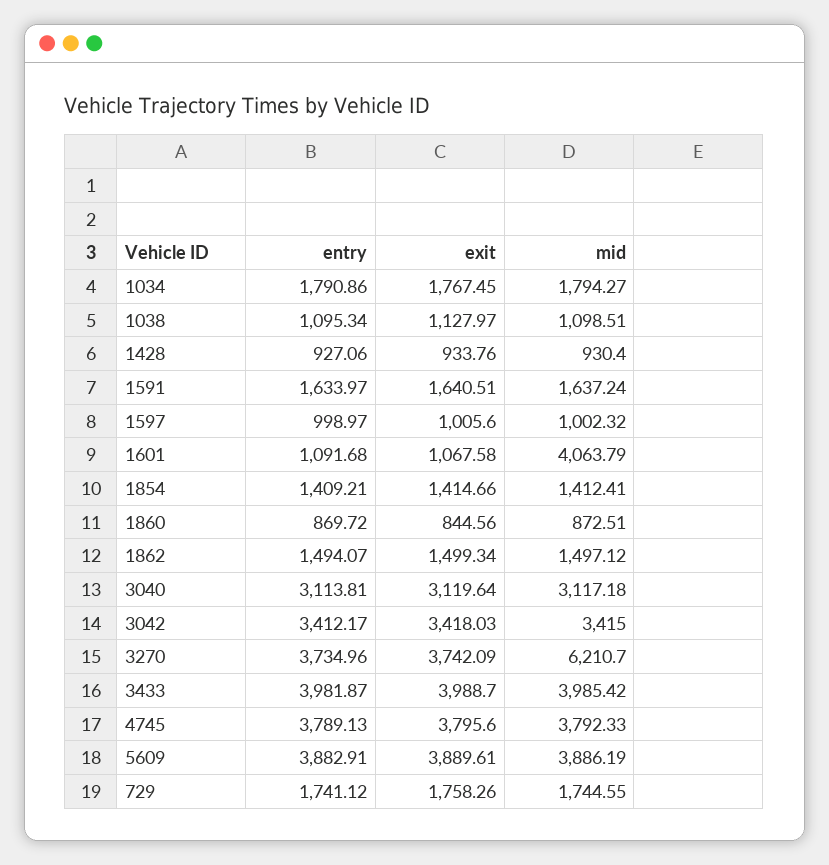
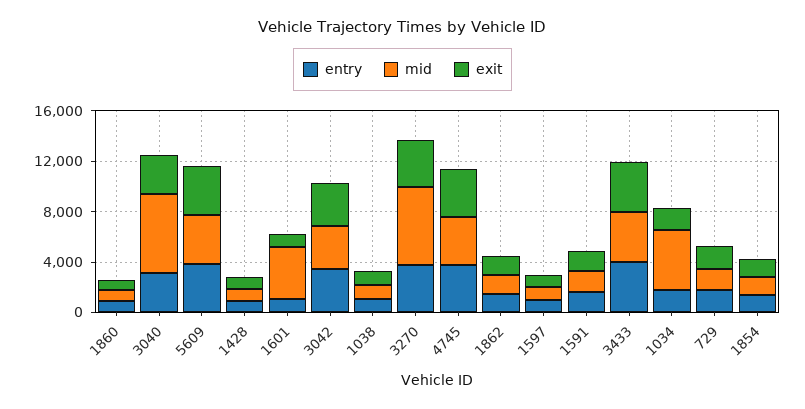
  {
    "entry": {
      "1034": 1790.86,
      "1038": 1095.34,
      "1428": 927.06,
      "1591": 1633.97,
      "1597": 998.97,
      "1601": 1091.68,
      "1854": 1409.21,
      "1860": 869.72,
      "1862": 1494.07,
      "3040": 3113.81,
      "3042": 3412.17,
      "3270": 3734.96,
      "3433": 3981.87,
      "4745": 3789.13,
      "5609": 3882.91,
      "729": 1741.12
    },
    "exit": {
      "1034": 1767.45,
      "1038": 1127.97,
      "1428": 933.76,
      "1591": 1640.51,
      "1597": 1005.6,
      "1601": 1067.58,
      "1854": 1414.66,
      "1860": 844.56,
      "1862": 1499.34,
      "3040": 3119.64,
      "3042": 3418.03,
      "3270": 3742.09,
      "3433": 3988.7,
      "4745": 3795.6,
      "5609": 3889.61,
      "729": 1758.26
    },
    "mid": {
-     "1034": 1794.27,
+     "1034": 5000,
      "1038": 1098.51,
      "1428": 930.4,
      "1591": 1637.24,
      "1597": 1002.32,
      "1601": 4063.79,
      "1854": 1412.41,
      "1860": 872.51,
      "1862": 1497.12,
-     "3040": 3117.18,
+     "3040": 6000,
      "3042": 3415,
      "3270": 6210.7,
      "3433": 3985.42,
      "4745": 3792.33,
      "5609": 3886.19,
      "729": 1744.55
    }
  }

